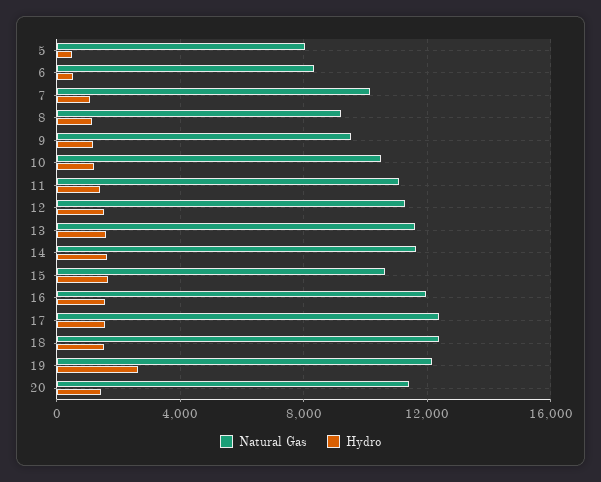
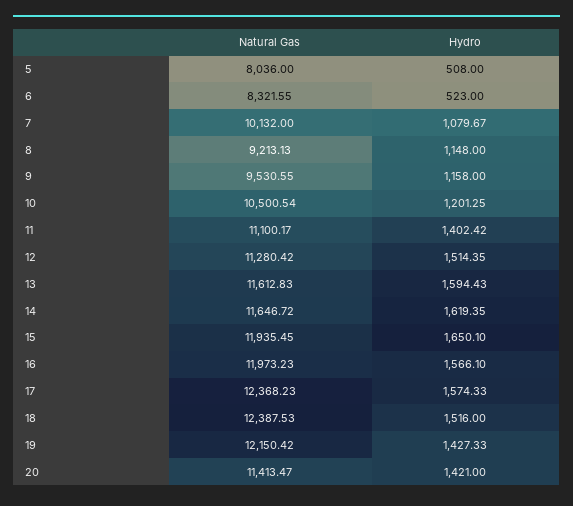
  {
    "Natural Gas": {
      "5": 8036,
      "6": 8321.55,
      "7": 10132,
      "8": 9213.13,
      "9": 9530.55,
      "10": 10500.54,
      "11": 11100.17,
      "12": 11280.42,
      "13": 11612.83,
      "14": 11646.72,
-     "15": 10500,
+     "15": 11935.45,
      "16": 11973.23,
      "17": 12368.23,
      "18": 12387.53,
      "19": 12150.42,
      "20": 11413.47
    },
    "Hydro": {
      "5": 508,
      "6": 523,
      "7": 1079.67,
      "8": 1148,
      "9": 1158,
      "10": 1201.25,
      "11": 1402.42,
      "12": 1514.35,
      "13": 1594.43,
      "14": 1619.35,
      "15": 1650.1,
      "16": 1566.1,
      "17": 1574.33,
      "18": 1516,
-     "19": 2500,
+     "19": 1427.33,
      "20": 1421
    }
  }

